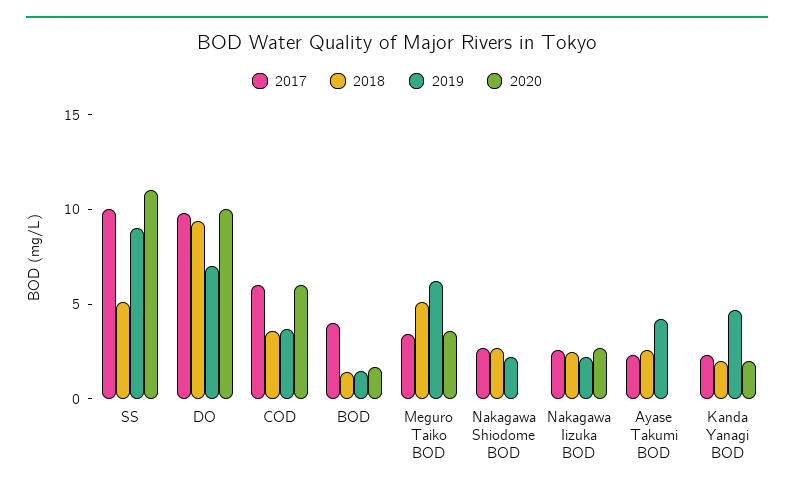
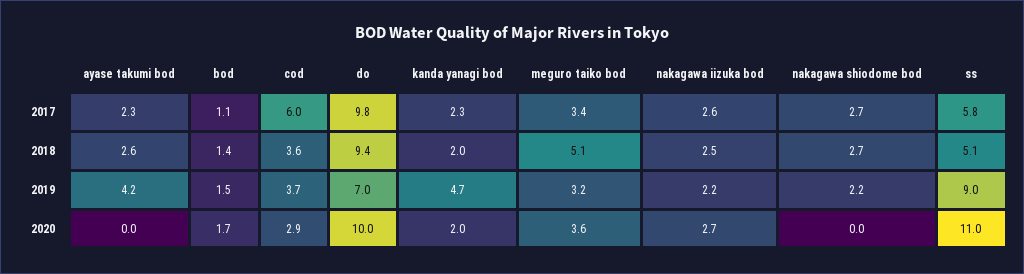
  {
    "2017": {
-     "SS": 10,
+     "SS": 5.8,
      "DO": 9.8,
      "COD": 6,
-     "BOD": 4,
+     "BOD": 1.1,
      "Meguro Taiko BOD": 3.4,
      "Nakagawa Shiodome BOD": 2.7,
      "Nakagawa Iizuka BOD": 2.6,
      "Ayase Takumi BOD": 2.3,
      "Kanda Yanagi BOD": 2.3
    },
    "2018": {
      "SS": 5.1,
      "DO": 9.4,
      "COD": 3.6,
      "BOD": 1.4,
      "Meguro Taiko BOD": 5.1,
      "Nakagawa Shiodome BOD": 2.7,
      "Nakagawa Iizuka BOD": 2.5,
      "Ayase Takumi BOD": 2.6,
      "Kanda Yanagi BOD": 2
    },
    "2019": {
      "SS": 9,
      "DO": 7,
      "COD": 3.7,
      "BOD": 1.5,
-     "Meguro Taiko BOD": 6,
+     "Meguro Taiko BOD": 3.2,
      "Nakagawa Shiodome BOD": 2.2,
      "Nakagawa Iizuka BOD": 2.2,
      "Ayase Takumi BOD": 4.2,
      "Kanda Yanagi BOD": 4.7
    },
    "2020": {
      "SS": 11,
      "DO": 10,
-     "COD": 6,
+     "COD": 2.9,
      "BOD": 1.7,
      "Meguro Taiko BOD": 3.6,
      "Nakagawa Shiodome BOD": 0,
      "Nakagawa Iizuka BOD": 2.7,
      "Ayase Takumi BOD": 0,
      "Kanda Yanagi BOD": 2
    }
  }

